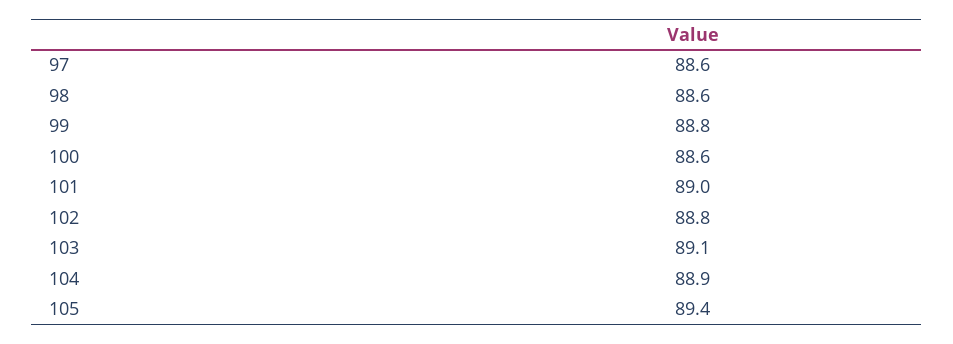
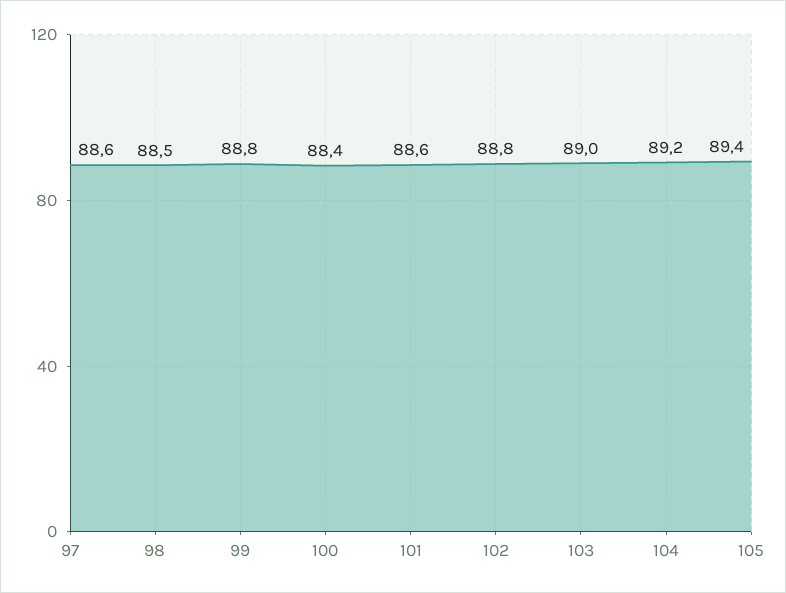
  {
    "97": 88.6,
-   "98": 88.6,
+   "98": 88.5,
    "99": 88.8,
-   "100": 88.6,
+   "100": 88.4,
-   "101": 89,
+   "101": 88.6,
    "102": 88.8,
-   "103": 89.1,
+   "103": 89,
-   "104": 88.9,
+   "104": 89.2,
    "105": 89.4
  }

